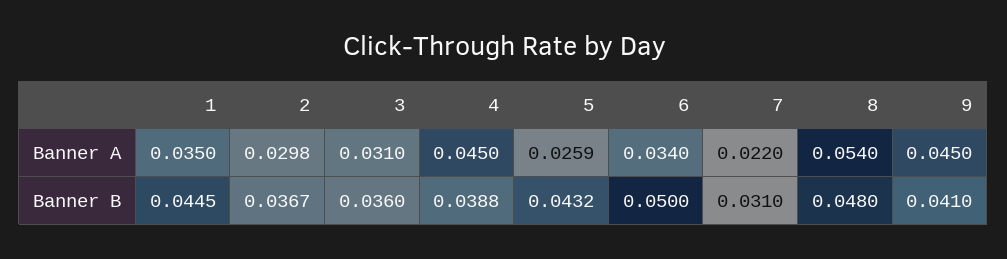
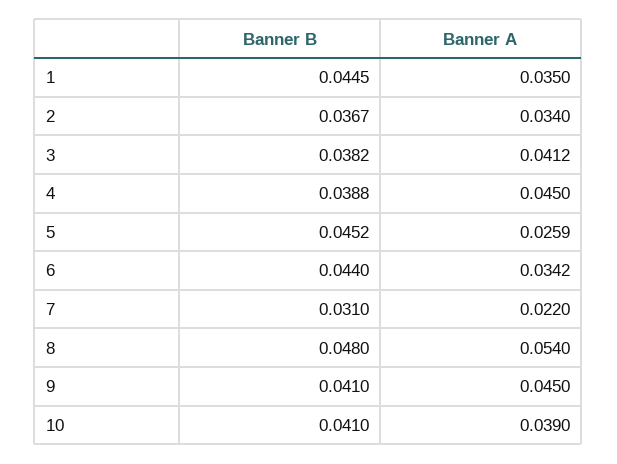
  {
    "1": {
      "Banner A": 0.035,
      "Banner B": 0.0445
    },
    "2": {
-     "Banner A": 0.0298,
+     "Banner A": 0.034,
      "Banner B": 0.0367
    },
    "3": {
-     "Banner A": 0.031,
+     "Banner A": 0.0412,
-     "Banner B": 0.036
+     "Banner B": 0.0382
    },
    "4": {
      "Banner A": 0.045,
      "Banner B": 0.0388
    },
    "5": {
      "Banner A": 0.0259,
-     "Banner B": 0.0432
+     "Banner B": 0.0452
    },
    "6": {
-     "Banner A": 0.034,
+     "Banner A": 0.0342,
-     "Banner B": 0.05
+     "Banner B": 0.044
    },
    "7": {
      "Banner A": 0.022,
      "Banner B": 0.031
    },
    "8": {
      "Banner A": 0.054,
      "Banner B": 0.048
    },
    "9": {
      "Banner A": 0.045,
      "Banner B": 0.041
-   }
+   },
+   "10": {
+     "Banner B": 0.041,
+     "Banner A": 0.039
+   }
  }

